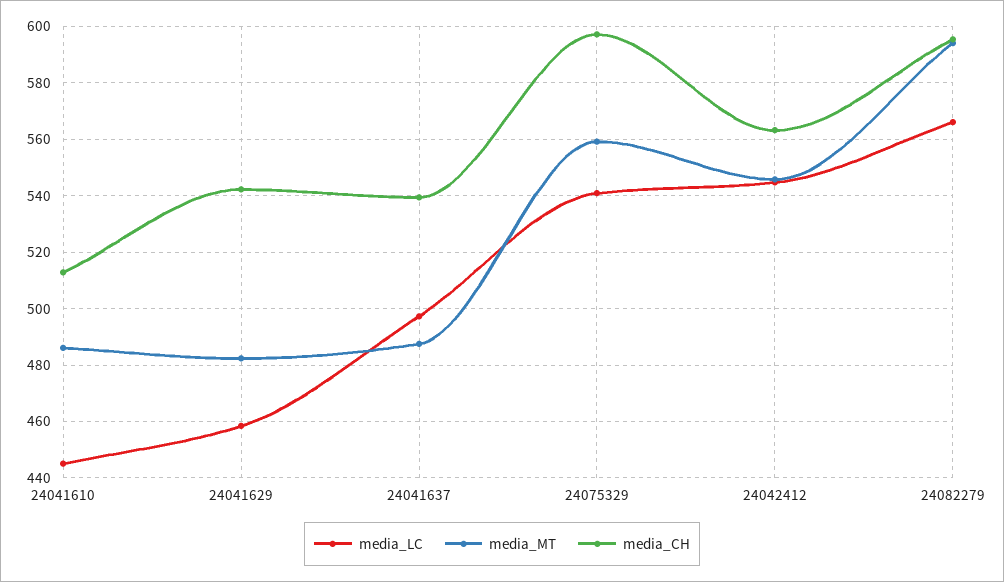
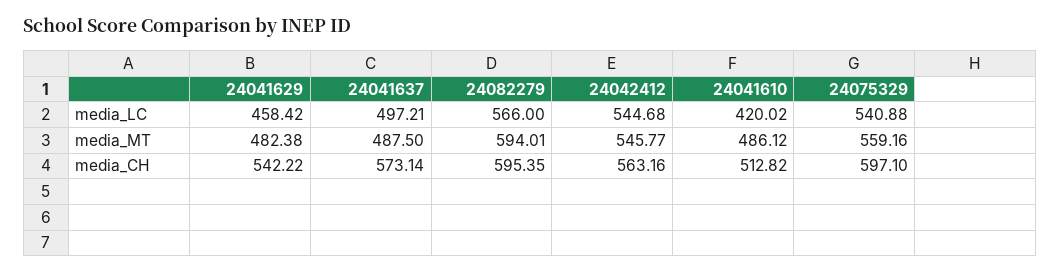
  {
    "media_LC": {
-     "24041610": 445,
+     "24041610": 420.02,
      "24041629": 458.42,
      "24041637": 497.21,
      "24075329": 540.88,
      "24042412": 544.68,
      "24082279": 566
    },
    "media_MT": {
      "24041610": 486.12,
      "24041629": 482.38,
      "24041637": 487.5,
      "24075329": 559.16,
      "24042412": 545.77,
      "24082279": 594.01
    },
    "media_CH": {
      "24041610": 512.82,
      "24041629": 542.22,
-     "24041637": 540,
+     "24041637": 573.14,
      "24075329": 597.1,
      "24042412": 563.16,
      "24082279": 595.35
    }
  }

